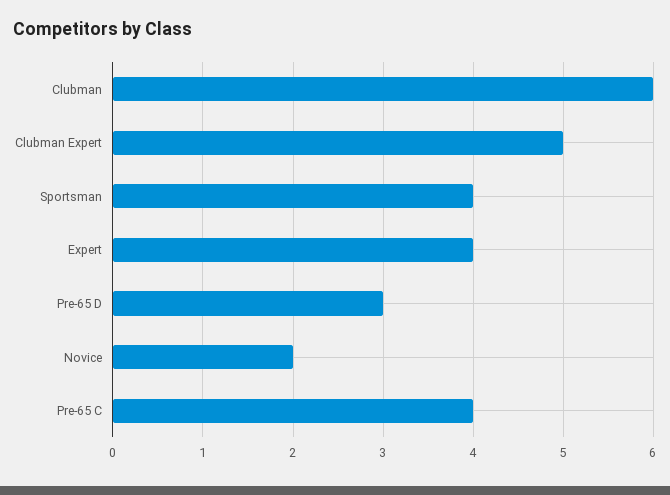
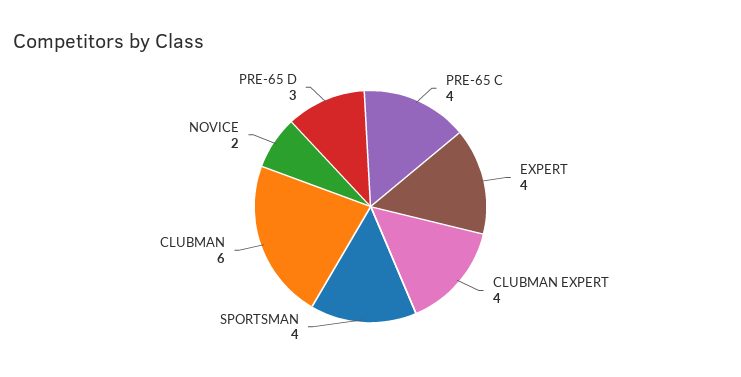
  {
    "Clubman": 6,
-   "Clubman Expert": 5,
+   "Clubman Expert": 4,
    "Sportsman": 4,
    "Expert": 4,
    "Pre-65 D": 3,
    "Novice": 2,
    "Pre-65 C": 4
  }

